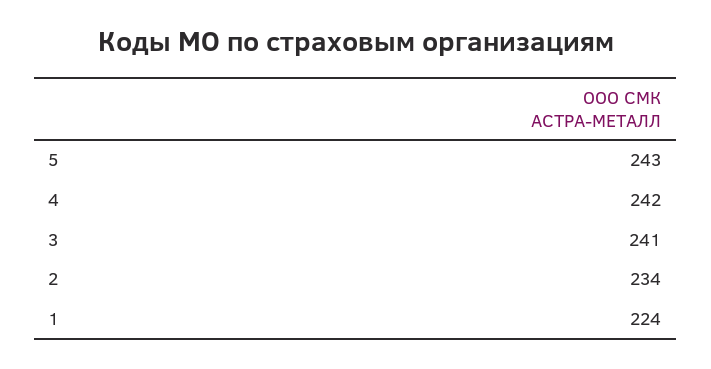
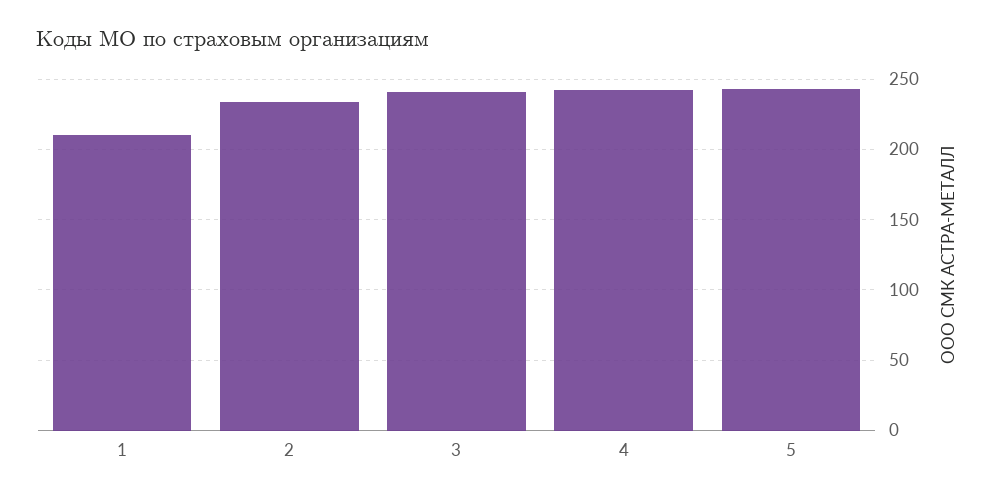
  {
    "5": 243,
    "4": 242,
    "3": 241,
    "2": 234,
-   "1": 224
+   "1": 210
  }

